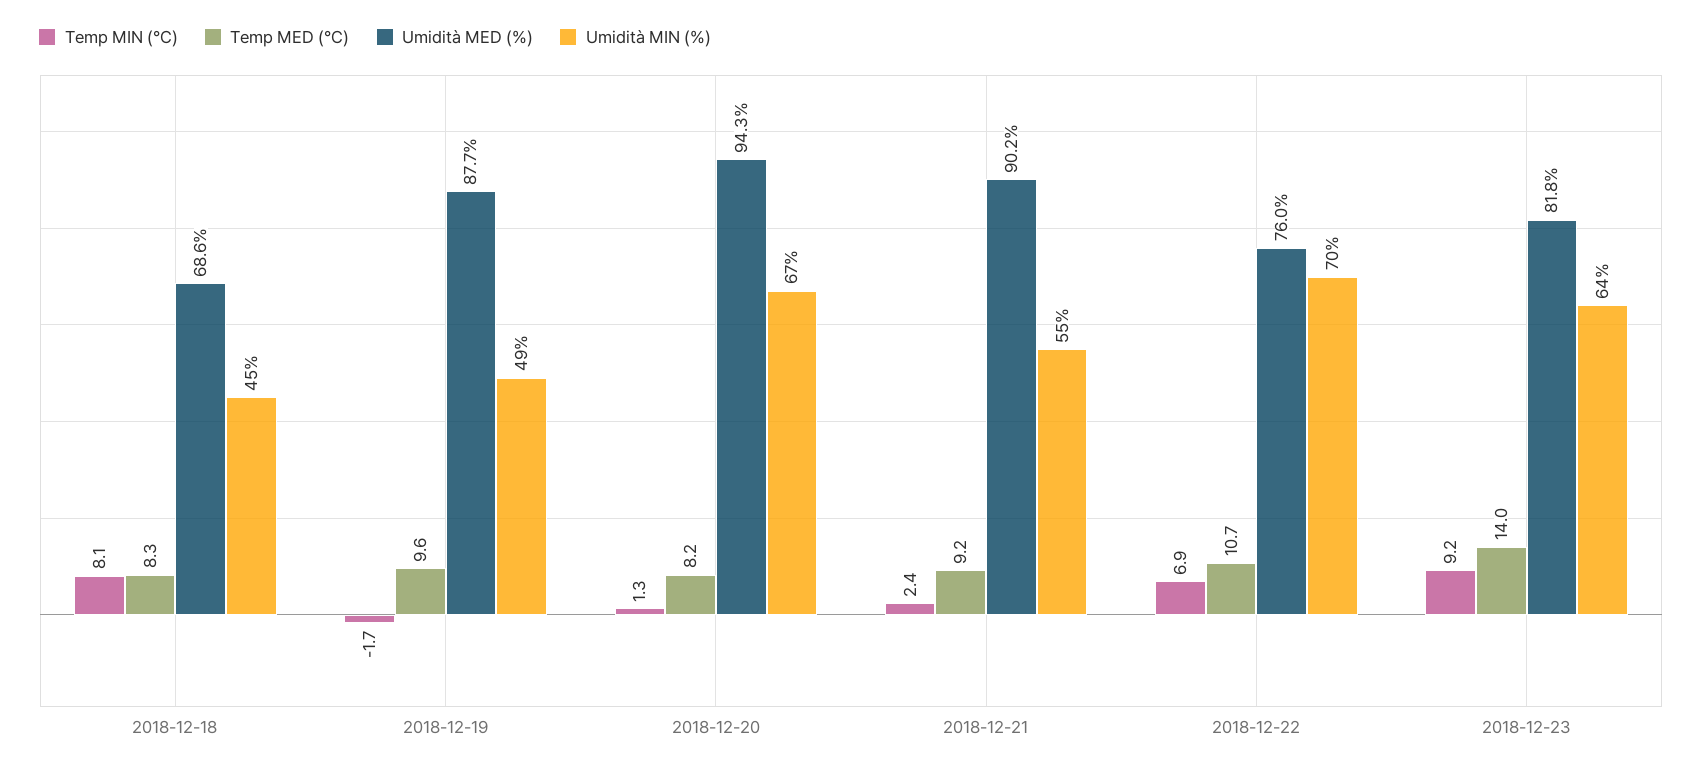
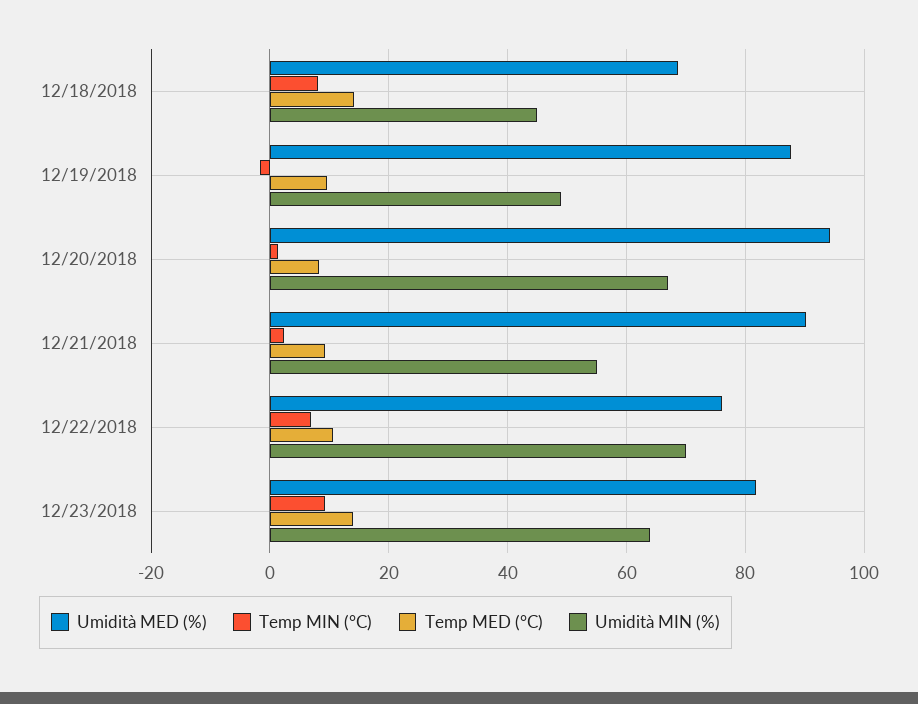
  {
    "Temp MIN (°C)": {
      "2018-12-18": 8.1,
      "2018-12-19": -1.7,
      "2018-12-20": 1.3,
      "2018-12-21": 2.4,
      "2018-12-22": 6.9,
      "2018-12-23": 9.2
    },
    "Temp MED (°C)": {
-     "2018-12-18": 8.3,
+     "2018-12-18": 14,
      "2018-12-19": 9.6,
      "2018-12-20": 8.2,
      "2018-12-21": 9.2,
      "2018-12-22": 10.7,
      "2018-12-23": 14
    },
    "Umidità MED (%)": {
      "2018-12-18": 68.6,
      "2018-12-19": 87.7,
      "2018-12-20": 94.3,
      "2018-12-21": 90.2,
      "2018-12-22": 76,
      "2018-12-23": 81.8
    },
    "Umidità MIN (%)": {
      "2018-12-18": 45,
      "2018-12-19": 49,
      "2018-12-20": 67,
      "2018-12-21": 55,
      "2018-12-22": 70,
      "2018-12-23": 64
    }
  }

